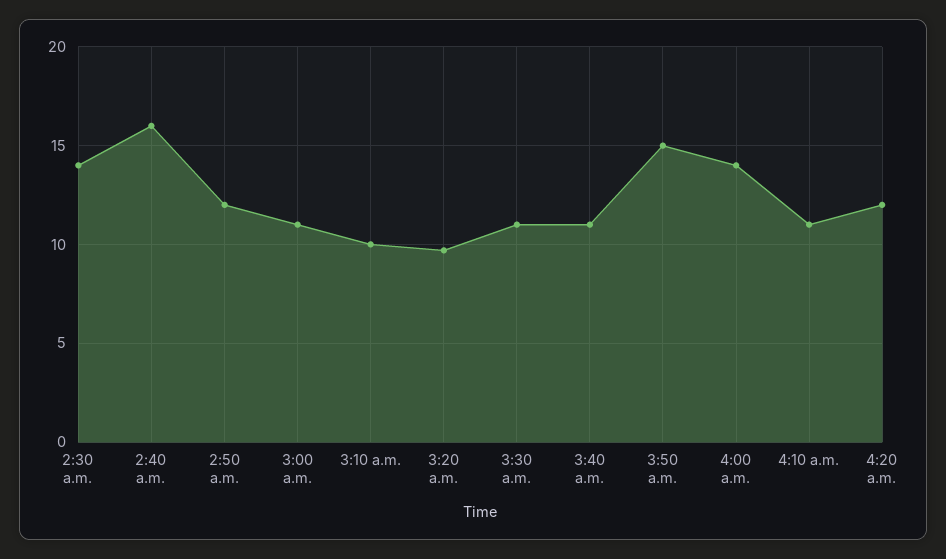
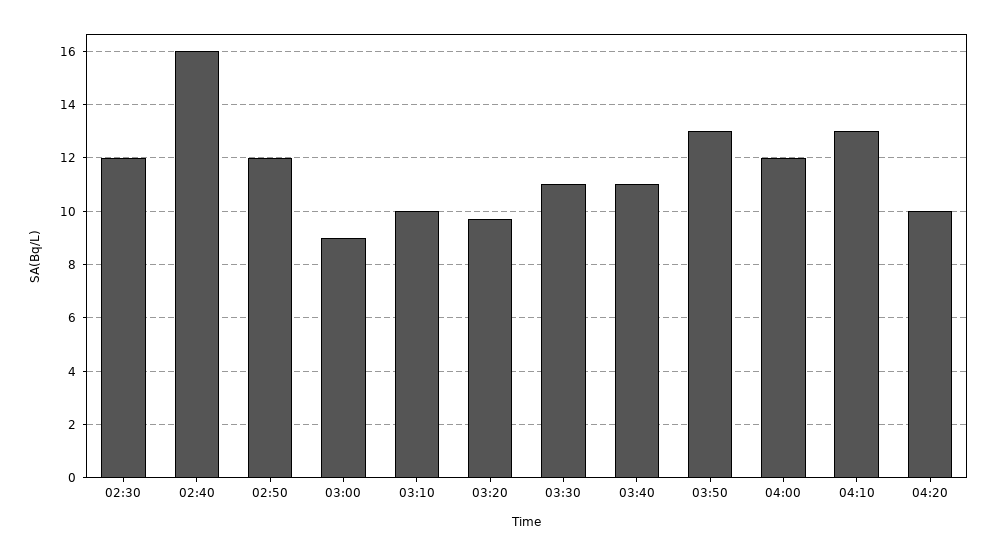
  {
-   "2:30 a.m.": 14,
+   "2:30 a.m.": 12,
    "2:40 a.m.": 16,
    "2:50 a.m.": 12,
-   "3:00 a.m.": 11,
+   "3:00 a.m.": 9,
    "3:10 a.m.": 10,
    "3:20 a.m.": 9.5,
    "3:30 a.m.": 11,
    "3:40 a.m.": 11,
-   "3:50 a.m.": 15,
+   "3:50 a.m.": 13,
-   "4:00 a.m.": 14,
+   "4:00 a.m.": 12,
-   "4:10 a.m.": 11,
+   "4:10 a.m.": 13,
-   "4:20 a.m.": 12
+   "4:20 a.m.": 10
  }

